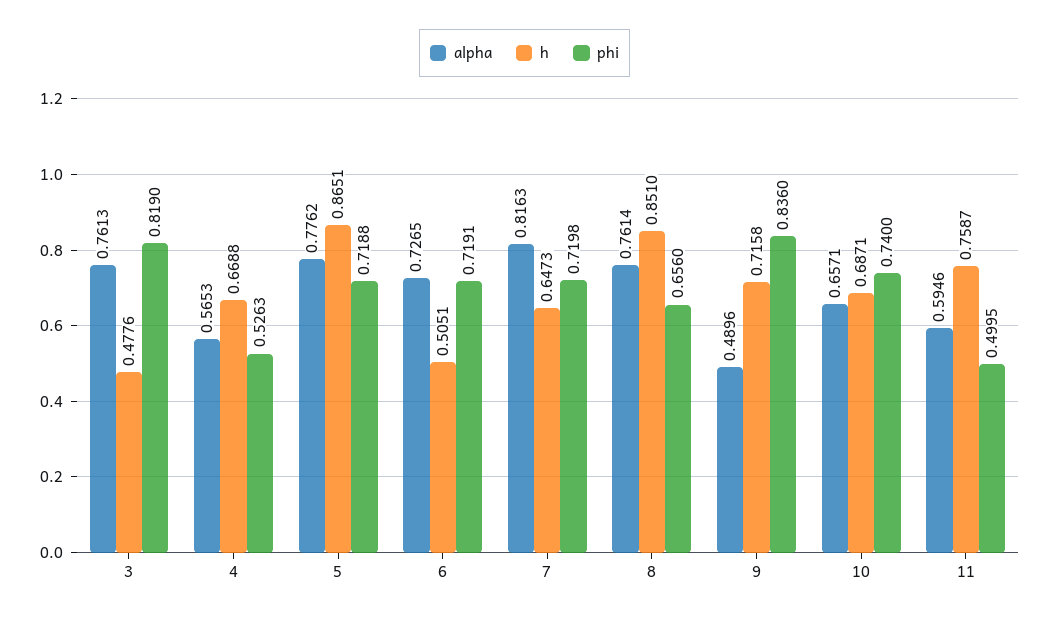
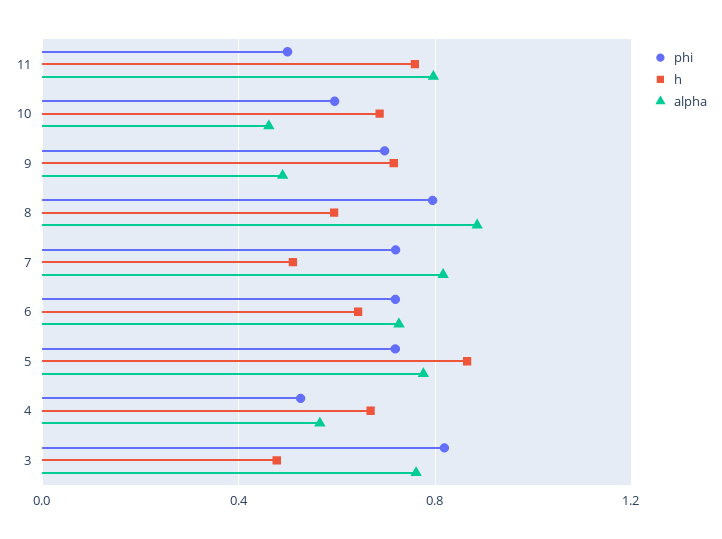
  {
    "alpha": {
      "3": 0.7613,
      "4": 0.5653,
      "5": 0.7762,
      "6": 0.7265,
      "7": 0.8163,
-     "8": 0.7614,
+     "8": 0.9,
      "9": 0.4896,
-     "10": 0.6571,
+     "10": 0.45,
-     "11": 0.5946
+     "11": 0.8
    },
    "h": {
      "3": 0.4776,
      "4": 0.6688,
      "5": 0.8651,
-     "6": 0.5051,
+     "6": 0.65,
-     "7": 0.6473,
+     "7": 0.5,
-     "8": 0.851,
+     "8": 0.6,
      "9": 0.7158,
      "10": 0.6871,
      "11": 0.7587
    },
    "phi": {
      "3": 0.819,
      "4": 0.5263,
      "5": 0.7188,
      "6": 0.7191,
      "7": 0.7198,
-     "8": 0.656,
+     "8": 0.8,
-     "9": 0.836,
+     "9": 0.7,
-     "10": 0.74,
+     "10": 0.6,
      "11": 0.4995
    }
  }

